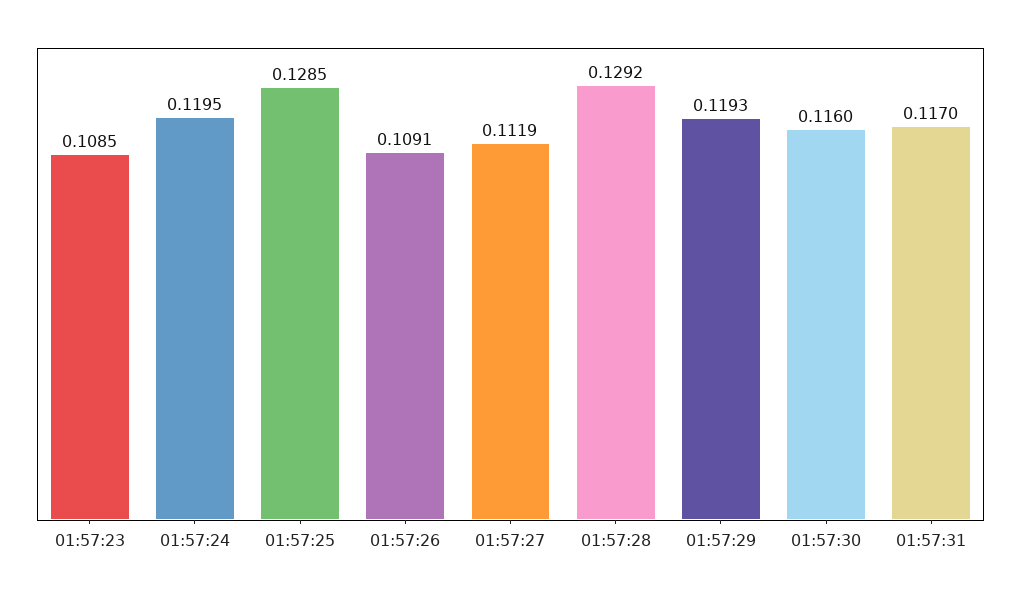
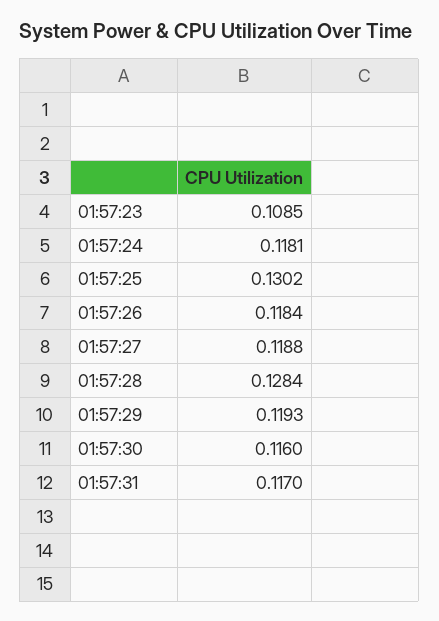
  {
    "01:57:23": 0.1085,
-   "01:57:24": 0.1195,
+   "01:57:24": 0.1181,
-   "01:57:25": 0.1285,
+   "01:57:25": 0.1302,
-   "01:57:26": 0.1091,
+   "01:57:26": 0.1184,
-   "01:57:27": 0.1119,
+   "01:57:27": 0.1188,
-   "01:57:28": 0.1292,
+   "01:57:28": 0.1284,
    "01:57:29": 0.1193,
    "01:57:30": 0.116,
    "01:57:31": 0.117
  }

